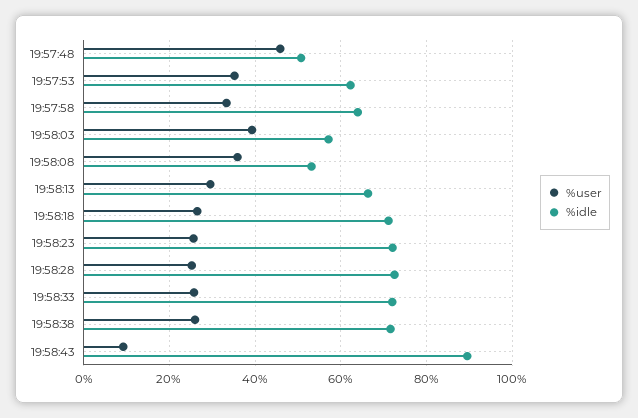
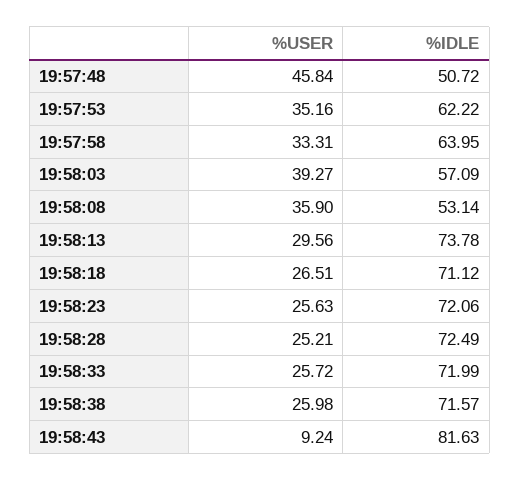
  {
    "%user": {
      "19:57:48": 45.84,
      "19:57:53": 35.16,
      "19:57:58": 33.31,
      "19:58:03": 39.27,
      "19:58:08": 35.9,
      "19:58:13": 29.56,
      "19:58:18": 26.51,
      "19:58:23": 25.63,
      "19:58:28": 25.21,
      "19:58:33": 25.72,
      "19:58:38": 25.98,
      "19:58:43": 9.24
    },
    "%idle": {
      "19:57:48": 50.72,
      "19:57:53": 62.22,
      "19:57:58": 63.95,
      "19:58:03": 57.09,
      "19:58:08": 53.14,
-     "19:58:13": 66,
+     "19:58:13": 73.78,
      "19:58:18": 71.12,
      "19:58:23": 72.06,
      "19:58:28": 72.49,
      "19:58:33": 71.99,
      "19:58:38": 71.57,
-     "19:58:43": 90
+     "19:58:43": 81.63
    }
  }

